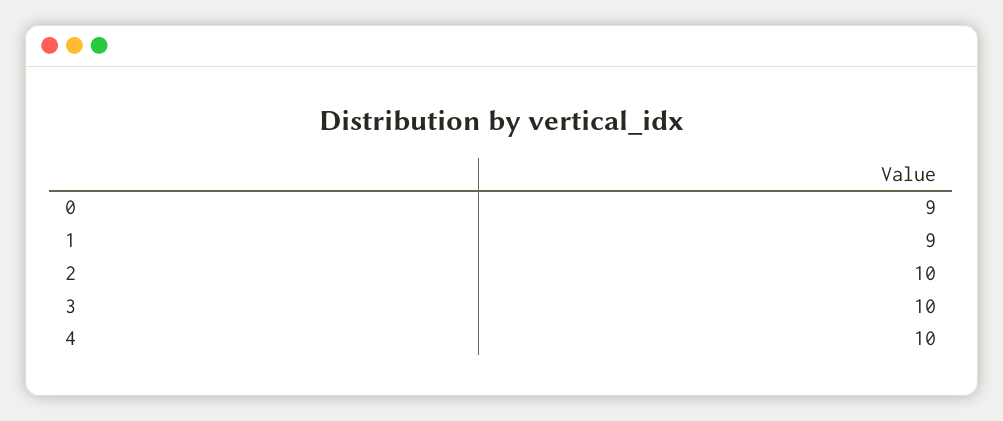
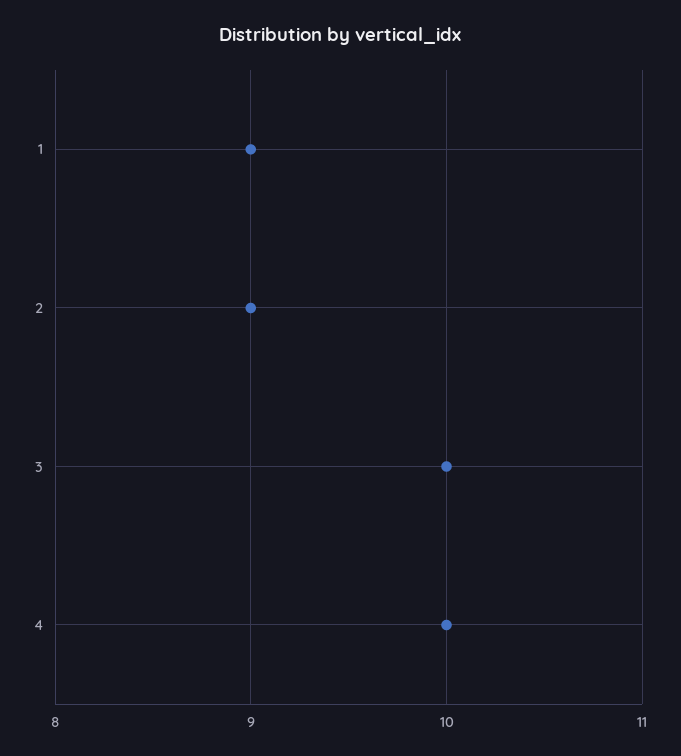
  {
-   "0": 9,
    "1": 9,
-   "2": 10,
+   "2": 9,
    "3": 10,
    "4": 10
  }

